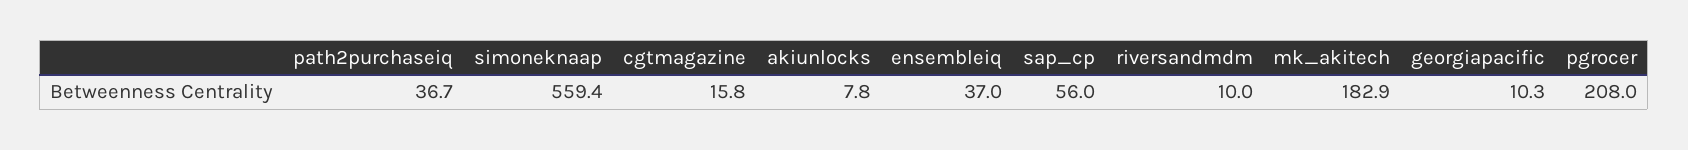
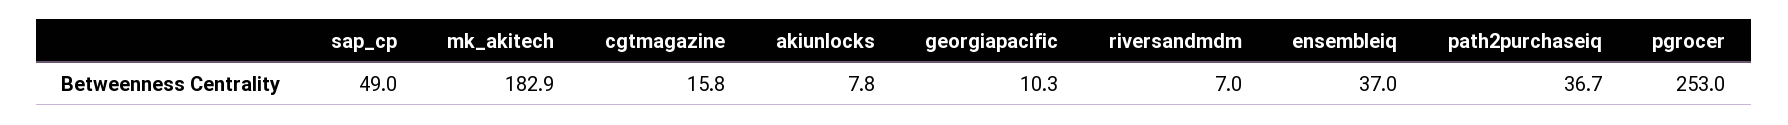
  {
    "path2purchaseiq": 36.7,
-   "simoneknaap": 559.4,
    "cgtmagazine": 15.8,
    "akiunlocks": 7.8,
    "ensembleiq": 37,
-   "sap_cp": 56,
+   "sap_cp": 49,
-   "riversandmdm": 10,
+   "riversandmdm": 7,
    "mk_akitech": 182.9,
    "georgiapacific": 10.3,
-   "pgrocer": 208
+   "pgrocer": 253
  }

